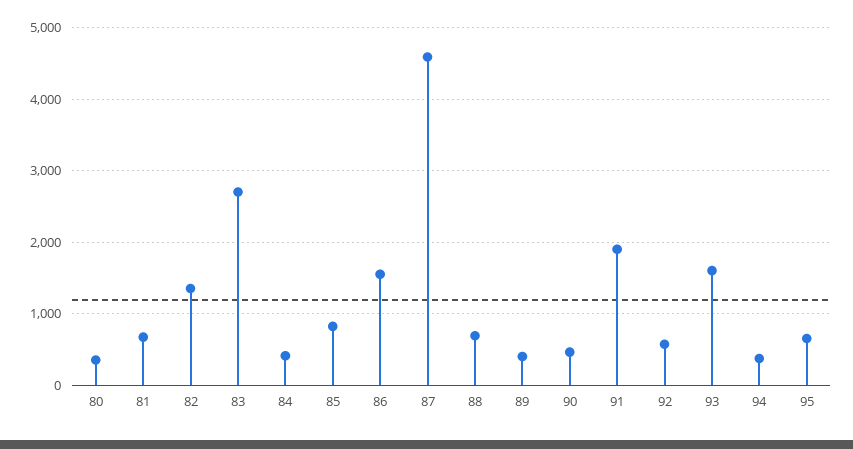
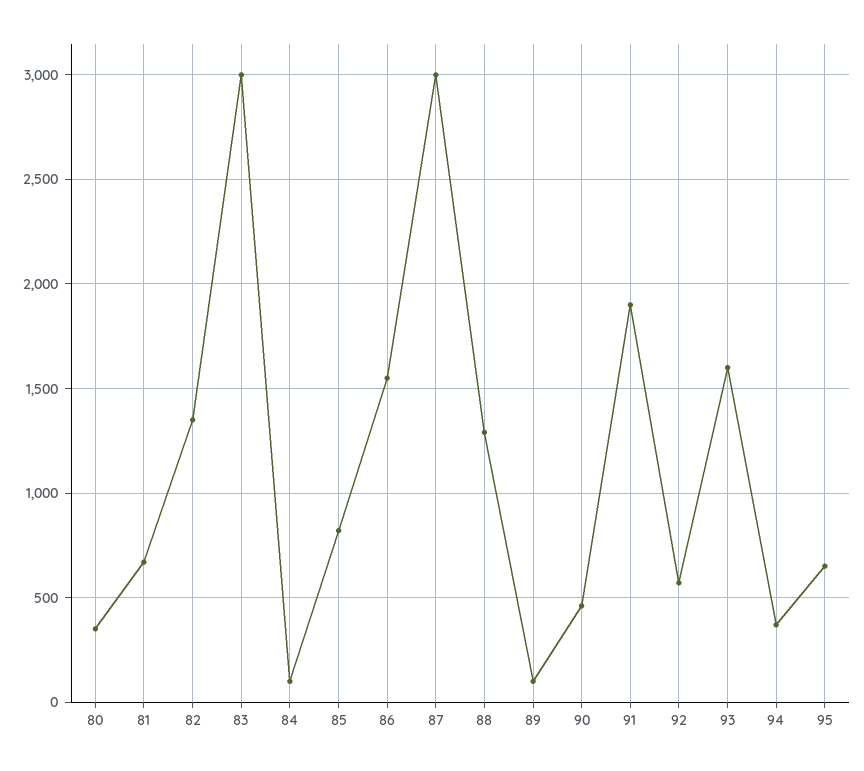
  {
    "80": 350,
    "81": 650,
    "82": 1350,
-   "83": 2700,
+   "83": 3000,
-   "84": 400,
+   "84": 100,
    "85": 800,
    "86": 1550,
-   "87": 4600,
+   "87": 3000,
-   "88": 700,
+   "88": 1300,
-   "89": 400,
+   "89": 100,
    "90": 450,
    "91": 1900,
    "92": 550,
    "93": 1600,
    "94": 350,
    "95": 650
  }

